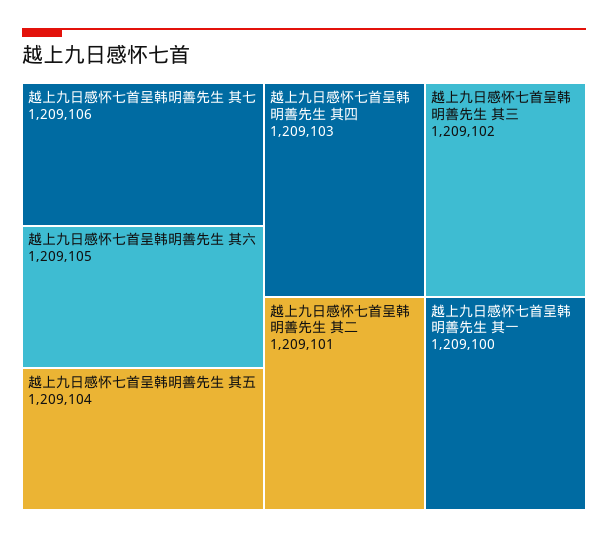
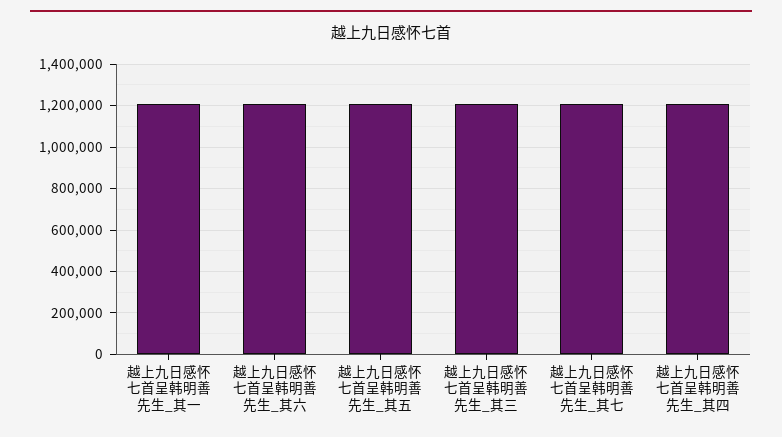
  {
    "越上九日感怀七首呈韩明善先生 其七": 1209106,
    "越上九日感怀七首呈韩明善先生 其六": 1209105,
    "越上九日感怀七首呈韩明善先生 其五": 1209104,
    "越上九日感怀七首呈韩明善先生 其四": 1209103,
    "越上九日感怀七首呈韩明善先生 其三": 1209102,
-   "越上九日感怀七首呈韩明善先生 其二": 1209101,
    "越上九日感怀七首呈韩明善先生 其一": 1209100
  }

